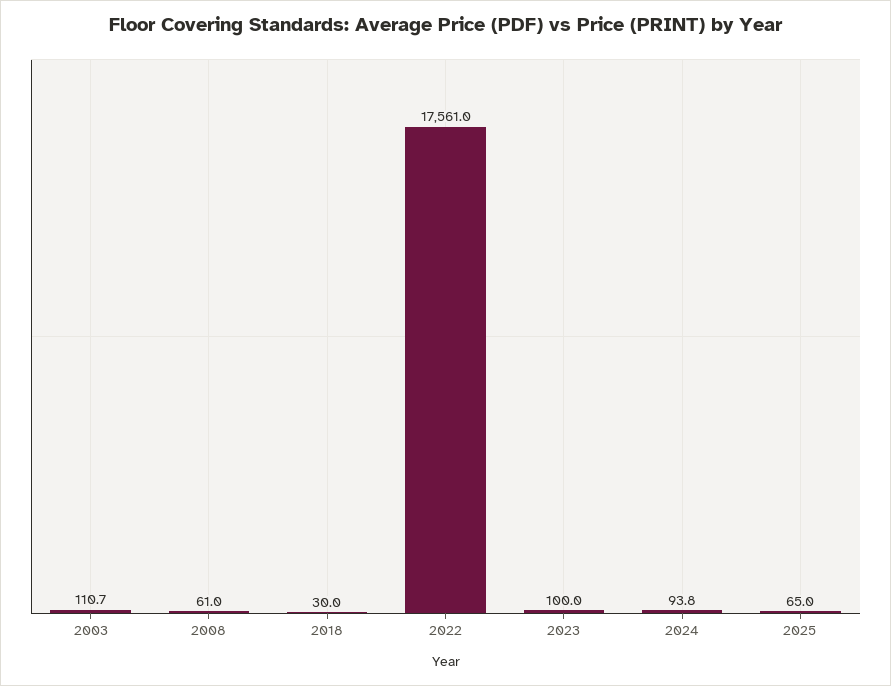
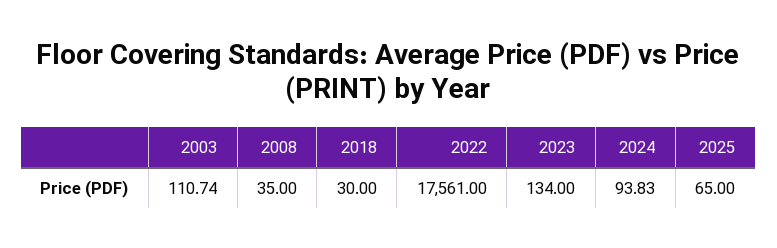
  {
    "2003": 110.74,
-   "2008": 61,
+   "2008": 35,
    "2018": 30,
    "2022": 17561,
-   "2023": 100,
+   "2023": 134,
    "2024": 93.83,
    "2025": 65
  }

